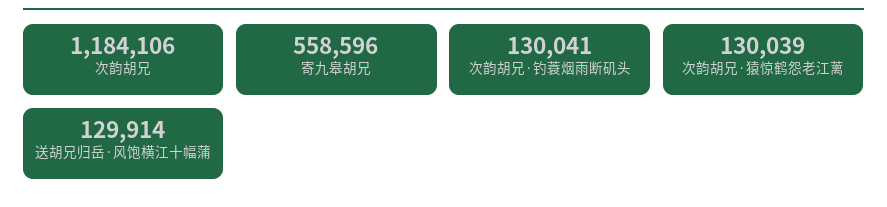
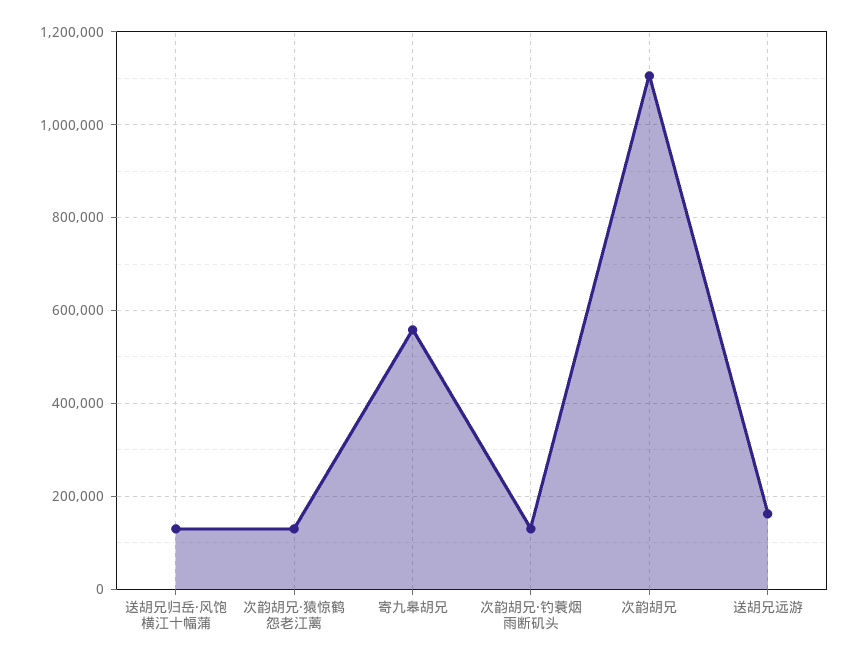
  {
-   "次韵胡兄": 1184106,
+   "次韵胡兄": 1100000,
    "寄九皋胡兄": 558596,
    "次韵胡兄·钓蓑烟雨断矶头": 130041,
    "次韵胡兄·猿惊鹤怨老江蓠": 130039,
-   "送胡兄归岳·风饱横江十幅蒲": 129914
+   "送胡兄归岳·风饱横江十幅蒲": 129914,
+   "送胡兄远游": 160000
  }

